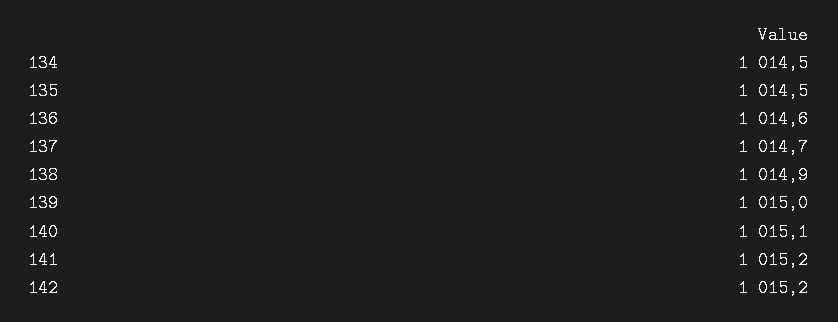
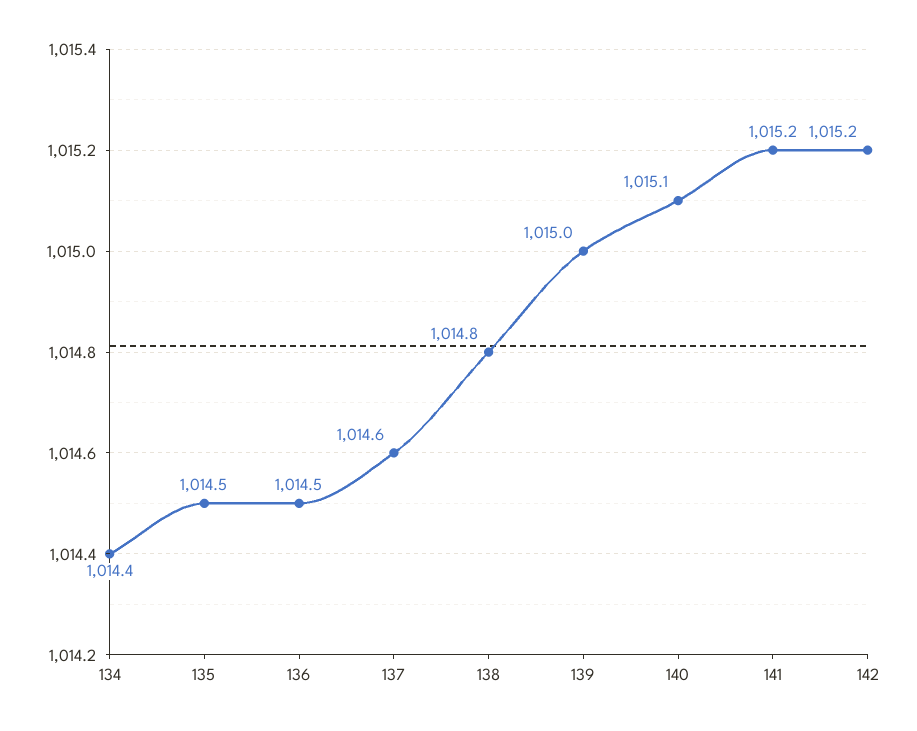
  {
-   "134": 1014.5,
+   "134": 1014.4,
    "135": 1014.5,
-   "136": 1014.6,
+   "136": 1014.5,
-   "137": 1014.7,
+   "137": 1014.6,
-   "138": 1014.9,
+   "138": 1014.8,
    "139": 1015,
    "140": 1015.1,
    "141": 1015.2,
    "142": 1015.2
  }

